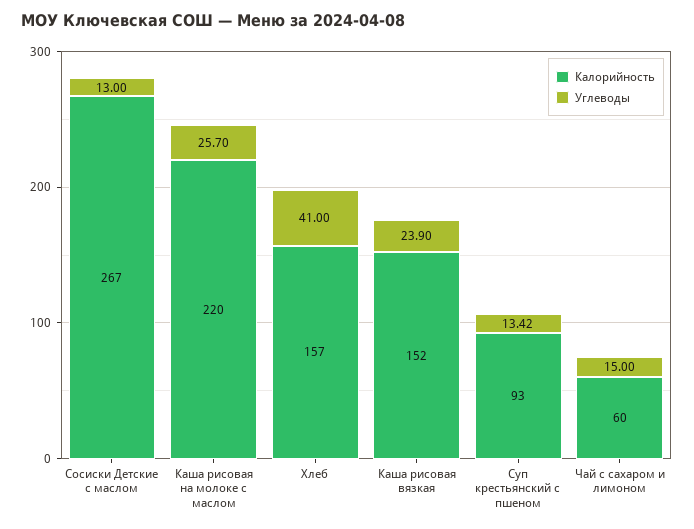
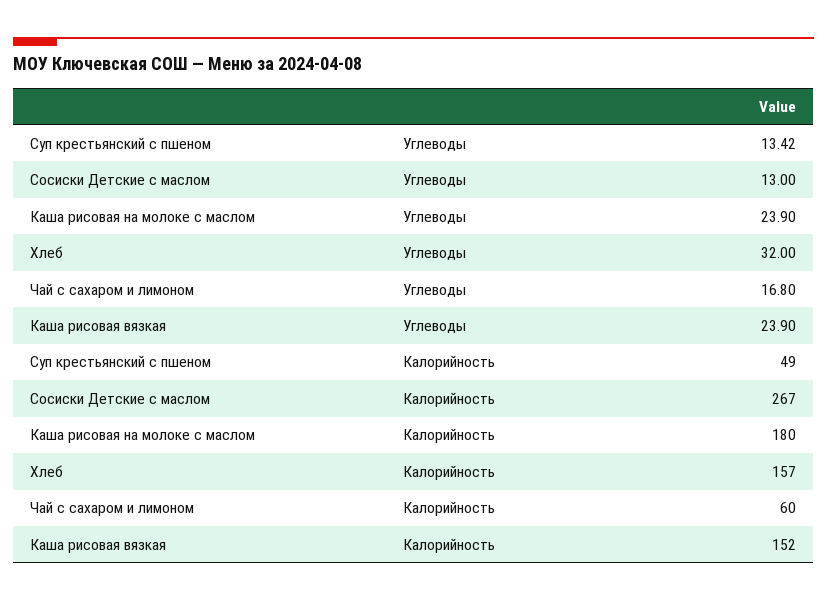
  {
    "Калорийность": {
      "Сосиски Детские с маслом": 267,
-     "Каша рисовая на молоке с маслом": 220,
+     "Каша рисовая на молоке с маслом": 180,
      "Хлеб": 157,
      "Каша рисовая вязкая": 152,
-     "Суп крестьянский с пшеном": 93,
+     "Суп крестьянский с пшеном": 49,
      "Чай с сахаром и лимоном": 60
    },
    "Углеводы": {
      "Сосиски Детские с маслом": 13,
-     "Каша рисовая на молоке с маслом": 25.7,
+     "Каша рисовая на молоке с маслом": 23.9,
-     "Хлеб": 41,
+     "Хлеб": 32,
      "Каша рисовая вязкая": 23.9,
      "Суп крестьянский с пшеном": 13.42,
-     "Чай с сахаром и лимоном": 15
+     "Чай с сахаром и лимоном": 16.8
    }
  }

